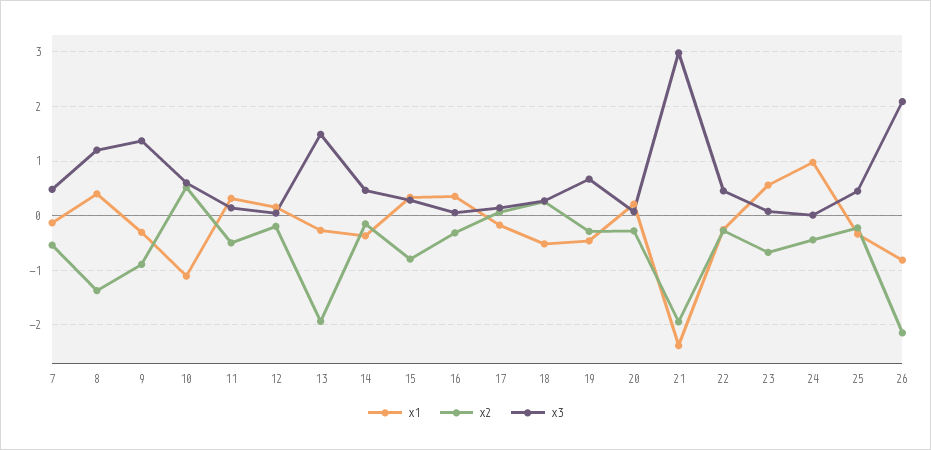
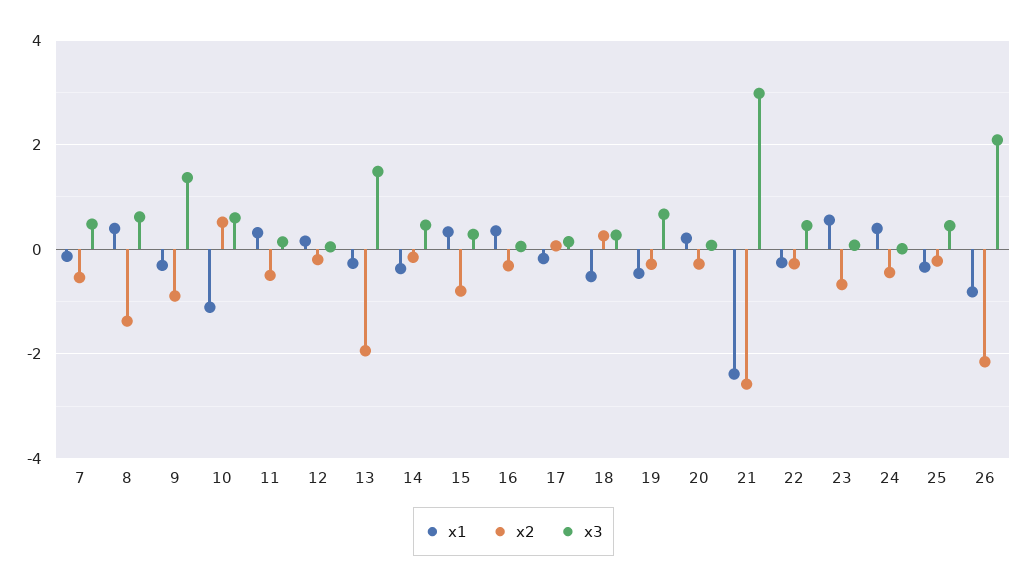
  {
    "x1": {
      "7": -0.2,
      "8": 0.4,
      "9": -0.4,
      "10": -1.2,
      "11": 0.4,
      "12": 0.2,
      "13": -0.2,
      "14": -0.4,
      "15": 0.4,
      "16": 0.4,
      "17": -0.2,
      "18": -0.6,
      "19": -0.4,
      "20": 0.2,
      "21": -2.4,
      "22": -0.2,
      "23": 0.6,
-     "24": 1,
+     "24": 0.4,
      "25": -0.4,
      "26": -0.8
    },
    "x2": {
      "7": -0.6,
      "8": -1.4,
      "9": -0.8,
      "10": 0.6,
      "11": -0.6,
      "12": -0.2,
      "13": -2,
      "14": -0.2,
      "15": -0.8,
      "16": -0.4,
      "17": 0,
      "18": 0.2,
      "19": -0.2,
      "20": -0.2,
-     "21": -2,
+     "21": -2.6,
      "22": -0.2,
      "23": -0.6,
      "24": -0.4,
      "25": -0.2,
      "26": -2.2
    },
    "x3": {
      "7": 0.4,
-     "8": 1.2,
+     "8": 0.6,
      "9": 1.4,
      "10": 0.6,
      "11": 0.2,
      "12": 0,
      "13": 1.4,
      "14": 0.4,
      "15": 0.2,
      "16": 0,
      "17": 0.2,
      "18": 0.2,
      "19": 0.6,
      "20": 0,
      "21": 3,
      "22": 0.4,
      "23": 0,
      "24": 0,
      "25": 0.4,
      "26": 2
    }
  }

